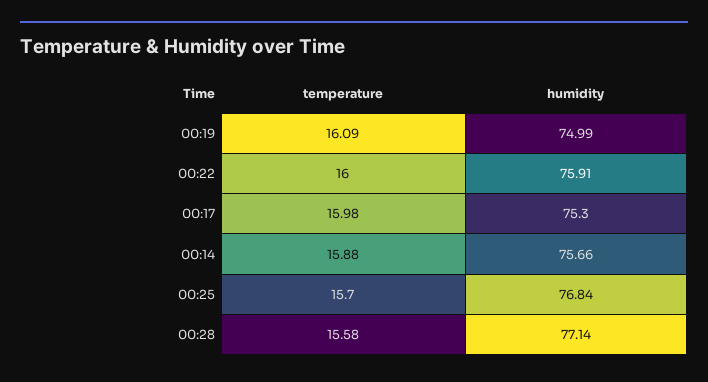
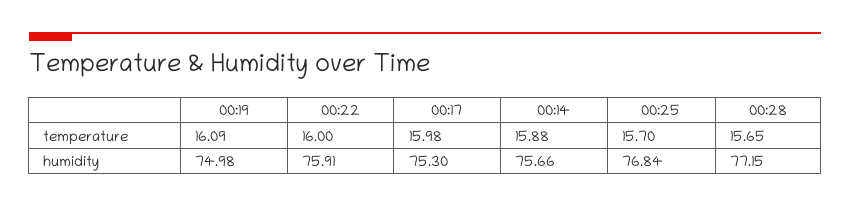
  {
    "temperature": {
      "00:19": 16.09,
      "00:22": 16,
      "00:17": 15.98,
      "00:14": 15.88,
      "00:25": 15.7,
-     "00:28": 15.58
+     "00:28": 15.65
    },
    "humidity": {
-     "00:19": 74.99,
+     "00:19": 74.98,
      "00:22": 75.91,
      "00:17": 75.3,
      "00:14": 75.66,
      "00:25": 76.84,
-     "00:28": 77.14
+     "00:28": 77.15
    }
  }

